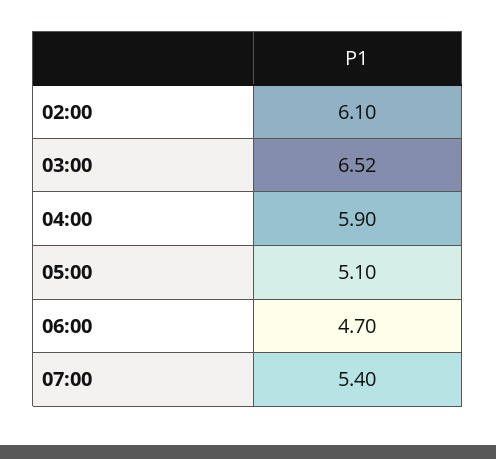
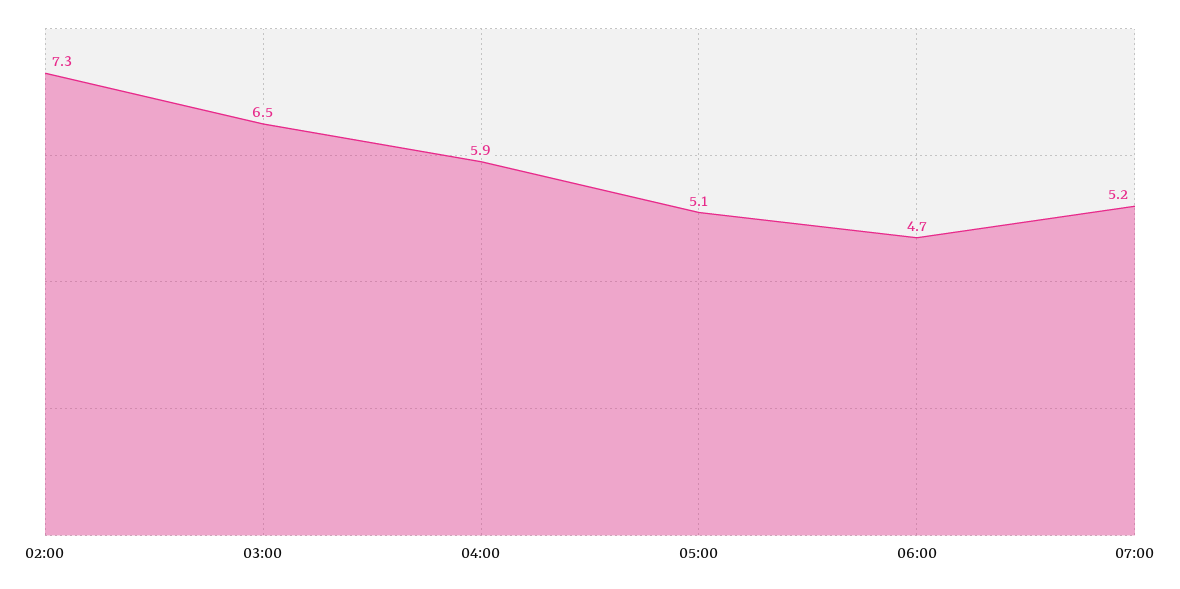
  {
-   "02:00": 6.1,
+   "02:00": 7.3,
-   "03:00": 6.52,
+   "03:00": 6.5,
    "04:00": 5.9,
    "05:00": 5.1,
    "06:00": 4.7,
-   "07:00": 5.4
+   "07:00": 5.2
  }

